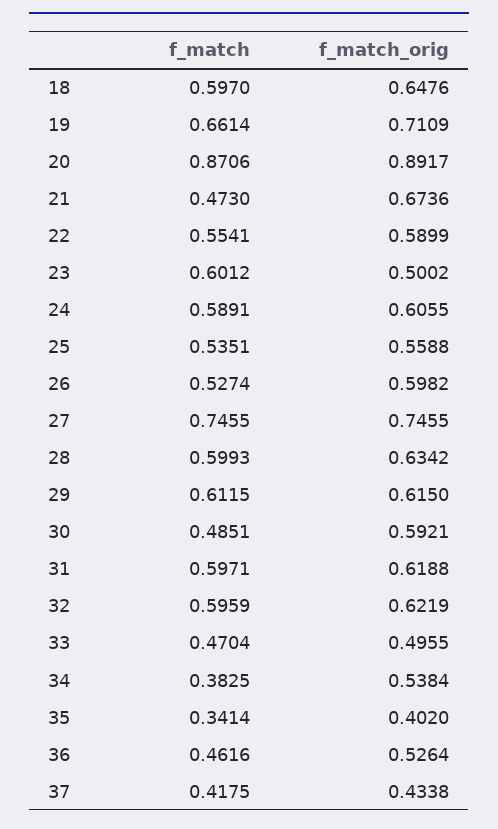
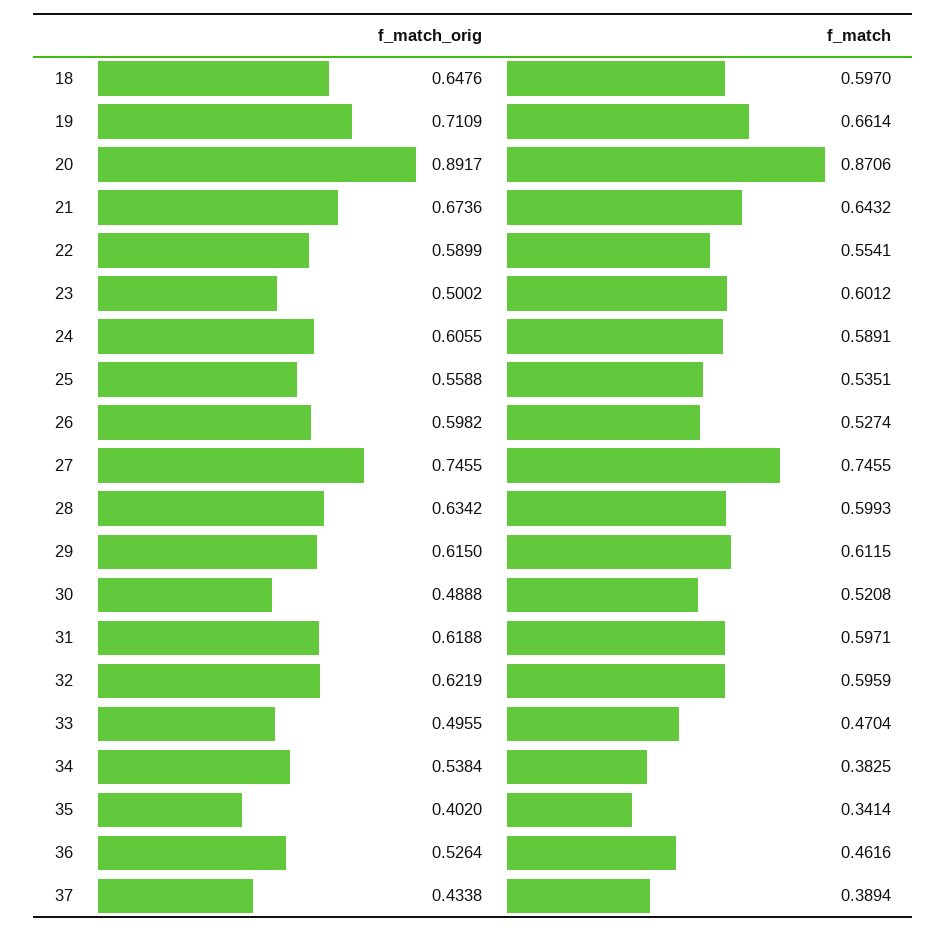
  {
    "f_match": {
      "18": 0.597,
      "19": 0.6614,
      "20": 0.8706,
-     "21": 0.473,
+     "21": 0.6432,
      "22": 0.5541,
      "23": 0.6012,
      "24": 0.5891,
      "25": 0.5351,
      "26": 0.5274,
      "27": 0.7455,
      "28": 0.5993,
      "29": 0.6115,
-     "30": 0.4851,
+     "30": 0.5208,
      "31": 0.5971,
      "32": 0.5959,
      "33": 0.4704,
      "34": 0.3825,
      "35": 0.3414,
      "36": 0.4616,
-     "37": 0.4175
+     "37": 0.3894
    },
    "f_match_orig": {
      "18": 0.6476,
      "19": 0.7109,
      "20": 0.8917,
      "21": 0.6736,
      "22": 0.5899,
      "23": 0.5002,
      "24": 0.6055,
      "25": 0.5588,
      "26": 0.5982,
      "27": 0.7455,
      "28": 0.6342,
      "29": 0.615,
-     "30": 0.5921,
+     "30": 0.4888,
      "31": 0.6188,
      "32": 0.6219,
      "33": 0.4955,
      "34": 0.5384,
      "35": 0.402,
      "36": 0.5264,
      "37": 0.4338
    }
  }

